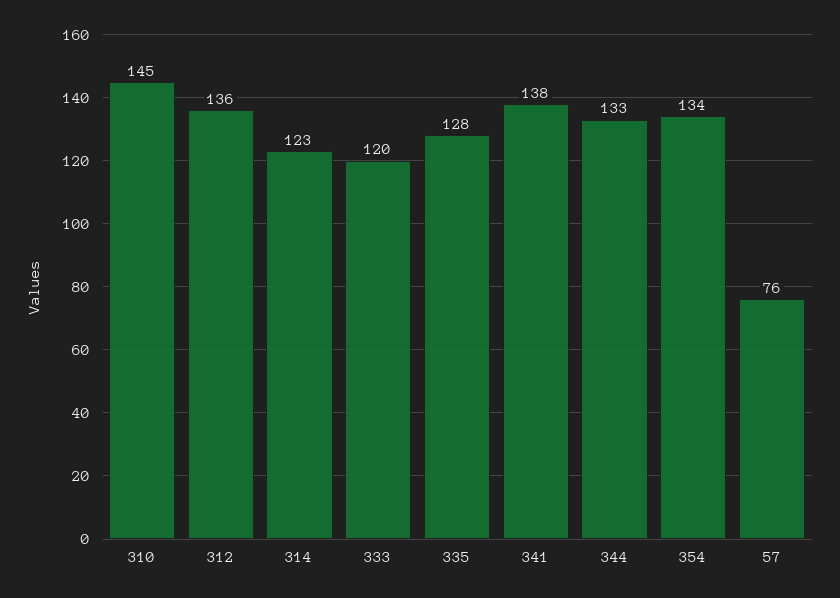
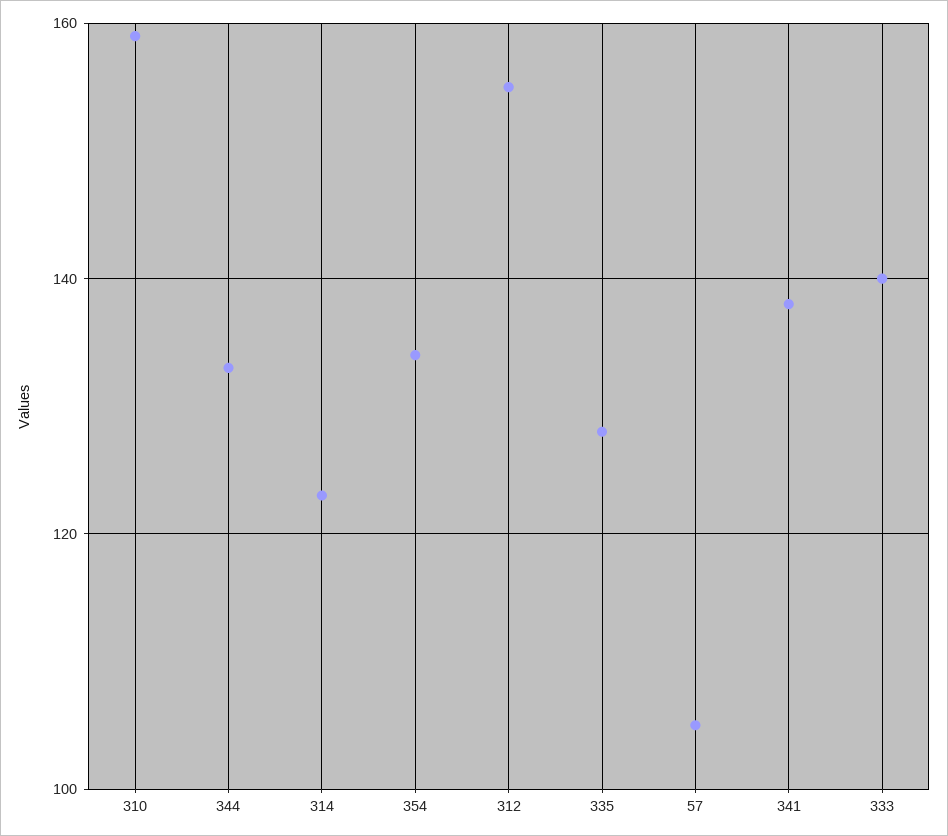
  {
-   "310": 145,
+   "310": 160,
-   "312": 136,
+   "312": 155,
    "314": 123,
-   "333": 120,
+   "333": 140,
    "335": 128,
    "341": 138,
    "344": 133,
    "354": 134,
-   "57": 76
+   "57": 105
  }

